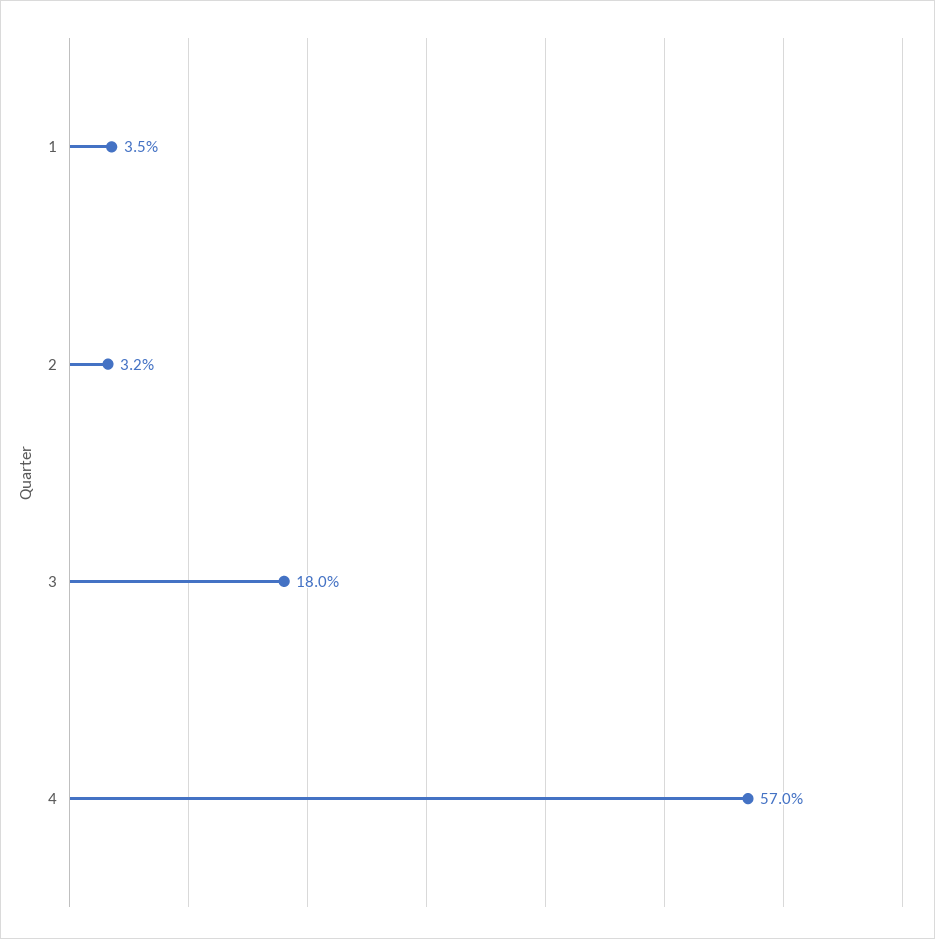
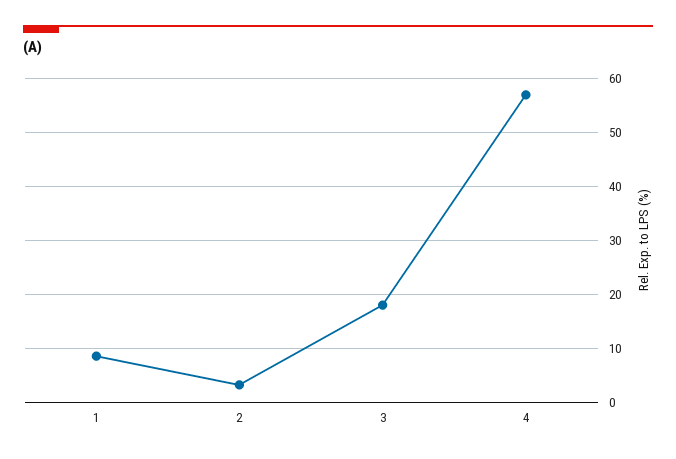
  {
-   "1": 3.5,
+   "1": 8,
    "2": 3.2,
    "3": 18,
    "4": 57
  }

